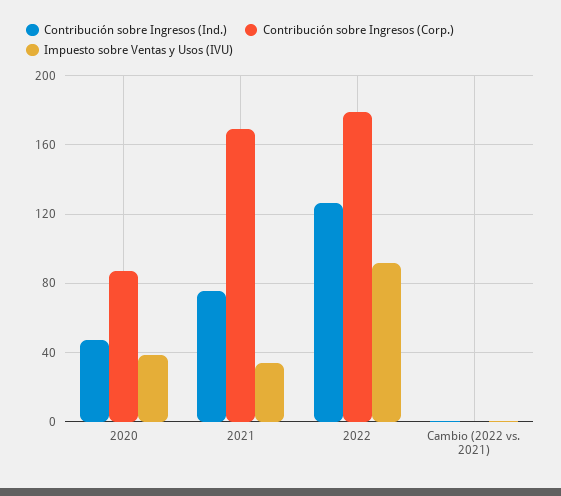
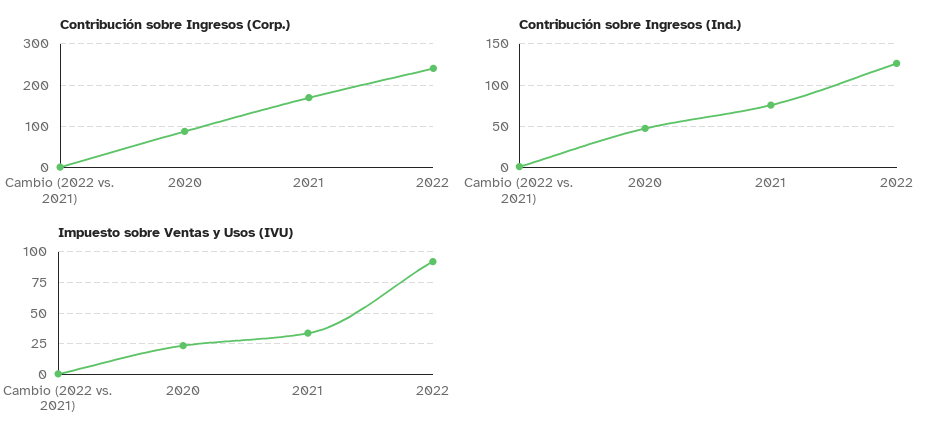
  {
    "Contribución sobre Ingresos (Ind.)": {
      "2020": 45,
      "2021": 75,
      "2022": 125,
      "Cambio (2022 vs. 2021)": 0
    },
    "Contribución sobre Ingresos (Corp.)": {
      "2020": 85,
      "2021": 170,
-     "2022": 180,
+     "2022": 240,
      "Cambio (2022 vs. 2021)": 0
    },
    "Impuesto sobre Ventas y Usos (IVU)": {
-     "2020": 40,
+     "2020": 25,
      "2021": 35,
      "2022": 90,
      "Cambio (2022 vs. 2021)": 0
    }
  }

